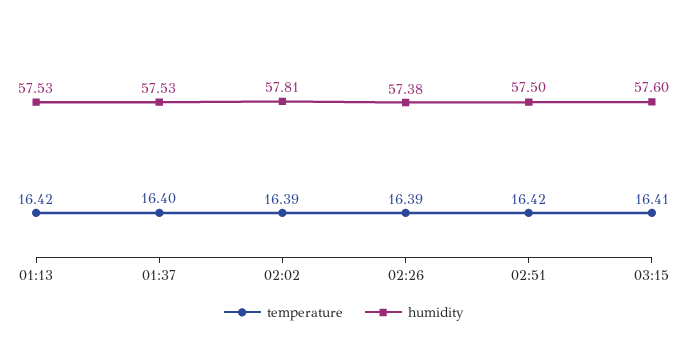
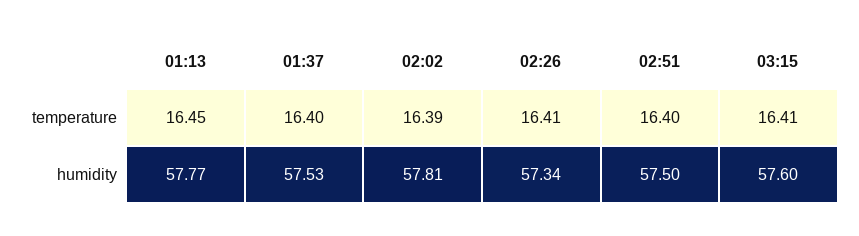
  {
    "temperature": {
-     "01:13": 16.42,
+     "01:13": 16.45,
      "01:37": 16.4,
      "02:02": 16.39,
-     "02:26": 16.39,
+     "02:26": 16.41,
-     "02:51": 16.42,
+     "02:51": 16.4,
      "03:15": 16.41
    },
    "humidity": {
-     "01:13": 57.53,
+     "01:13": 57.77,
      "01:37": 57.53,
      "02:02": 57.81,
-     "02:26": 57.38,
+     "02:26": 57.34,
      "02:51": 57.5,
      "03:15": 57.6
    }
  }

